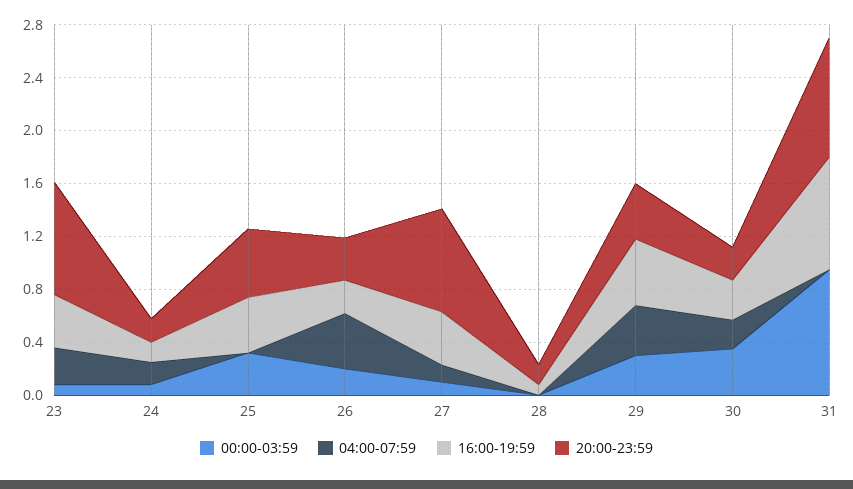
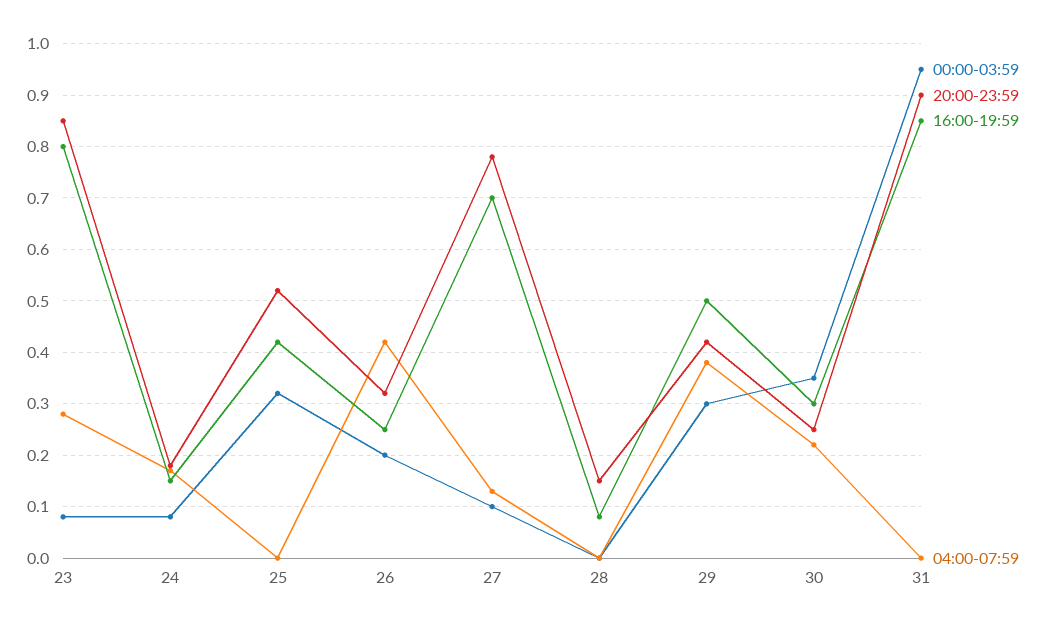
  {
    "00:00-03:59": {
      "23": 0.1,
      "24": 0.1,
      "25": 0.3,
      "26": 0.2,
      "27": 0.1,
      "28": 0,
      "29": 0.3,
      "30": 0.35,
      "31": 0.95
    },
    "04:00-07:59": {
      "23": 0.3,
      "24": 0.15,
      "25": 0,
      "26": 0.4,
      "27": 0.15,
      "28": 0,
      "29": 0.4,
      "30": 0.2,
      "31": 0
    },
    "16:00-19:59": {
-     "23": 0.4,
+     "23": 0.8,
      "24": 0.15,
      "25": 0.4,
      "26": 0.25,
-     "27": 0.4,
+     "27": 0.7,
      "28": 0.1,
      "29": 0.5,
      "30": 0.3,
      "31": 0.85
    },
    "20:00-23:59": {
      "23": 0.85,
      "24": 0.2,
      "25": 0.5,
      "26": 0.3,
      "27": 0.8,
      "28": 0.15,
      "29": 0.4,
      "30": 0.25,
      "31": 0.9
    }
  }

